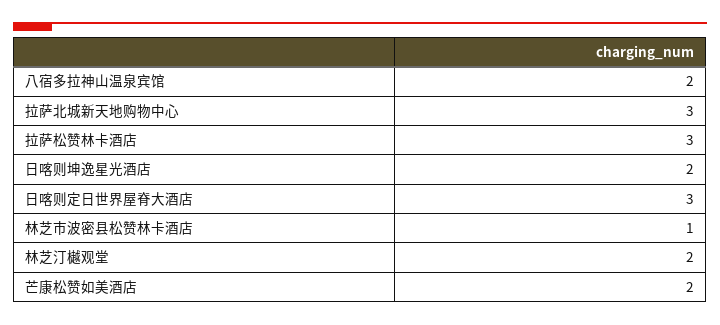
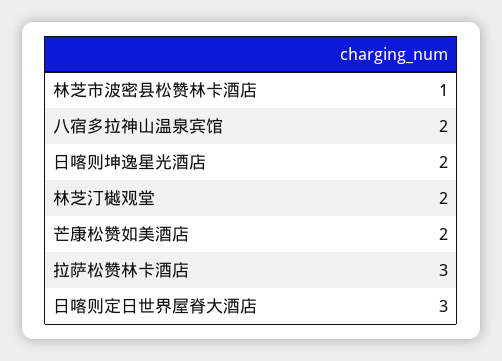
  {
    "八宿多拉神山温泉宾馆": 2,
-   "拉萨北城新天地购物中心": 3,
    "拉萨松赞林卡酒店": 3,
    "日喀则坤逸星光酒店": 2,
    "日喀则定日世界屋脊大酒店": 3,
    "林芝市波密县松赞林卡酒店": 1,
    "林芝汀樾观堂": 2,
    "芒康松赞如美酒店": 2
  }

